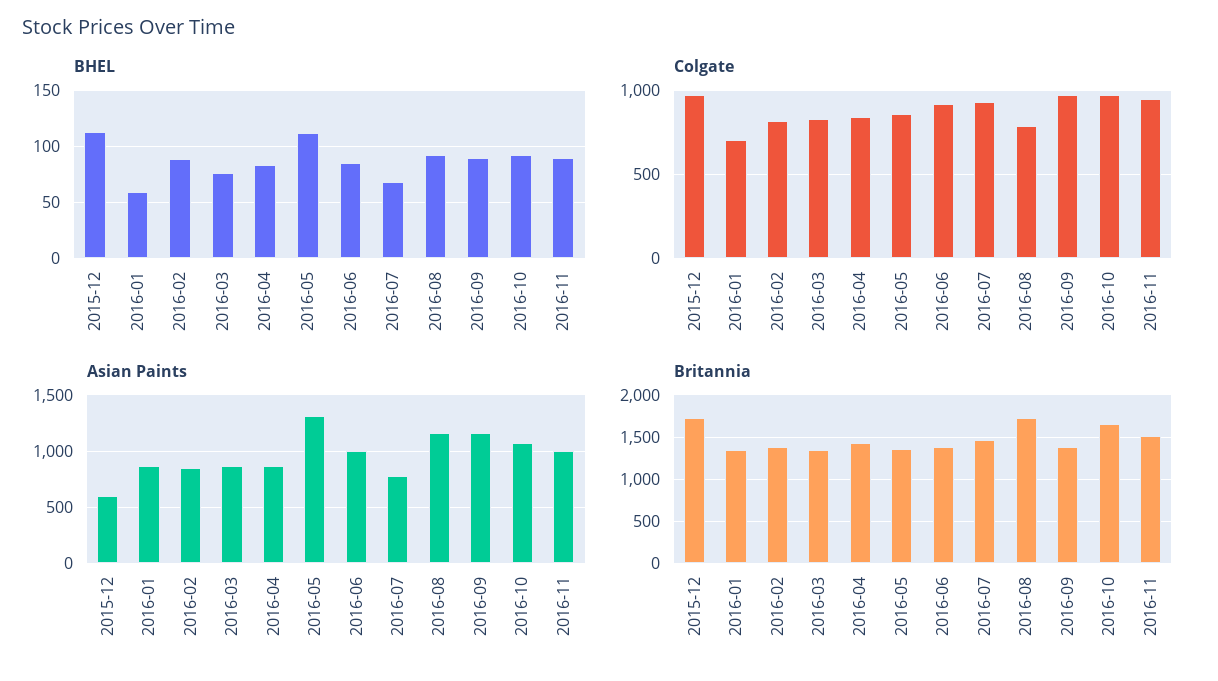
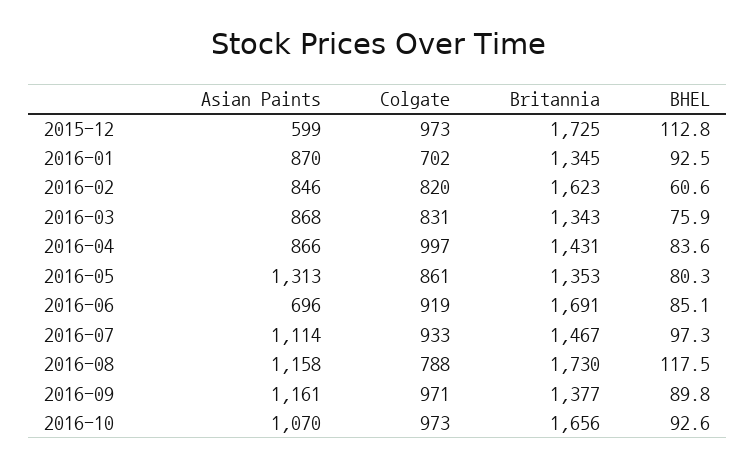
  {
    "BHEL": {
      "2015-12": 112.8,
-     "2016-01": 60,
+     "2016-01": 92.5,
-     "2016-02": 90,
+     "2016-02": 60.6,
      "2016-03": 75.9,
      "2016-04": 83.6,
-     "2016-05": 110,
+     "2016-05": 80.3,
      "2016-06": 85.1,
-     "2016-07": 70,
+     "2016-07": 97.3,
-     "2016-08": 90,
+     "2016-08": 117.5,
      "2016-09": 89.8,
-     "2016-10": 92.6,
+     "2016-10": 92.6
-     "2016-11": 90
    },
    "Colgate": {
      "2015-12": 973,
      "2016-01": 702,
      "2016-02": 820,
      "2016-03": 831,
-     "2016-04": 850,
+     "2016-04": 997,
      "2016-05": 861,
      "2016-06": 919,
      "2016-07": 933,
      "2016-08": 788,
      "2016-09": 971,
-     "2016-10": 973,
+     "2016-10": 973
-     "2016-11": 950
    },
    "Asian Paints": {
      "2015-12": 599,
      "2016-01": 870,
      "2016-02": 846,
      "2016-03": 868,
      "2016-04": 866,
      "2016-05": 1313,
-     "2016-06": 1000,
+     "2016-06": 696,
-     "2016-07": 800,
+     "2016-07": 1114,
      "2016-08": 1158,
      "2016-09": 1161,
-     "2016-10": 1070,
+     "2016-10": 1070
-     "2016-11": 1000
    },
    "Britannia": {
      "2015-12": 1725,
      "2016-01": 1345,
-     "2016-02": 1400,
+     "2016-02": 1623,
      "2016-03": 1343,
      "2016-04": 1431,
      "2016-05": 1353,
-     "2016-06": 1400,
+     "2016-06": 1691,
      "2016-07": 1467,
      "2016-08": 1730,
      "2016-09": 1377,
-     "2016-10": 1656,
+     "2016-10": 1656
-     "2016-11": 1500
    }
  }

